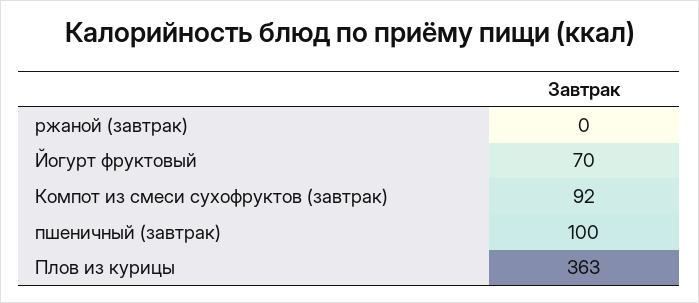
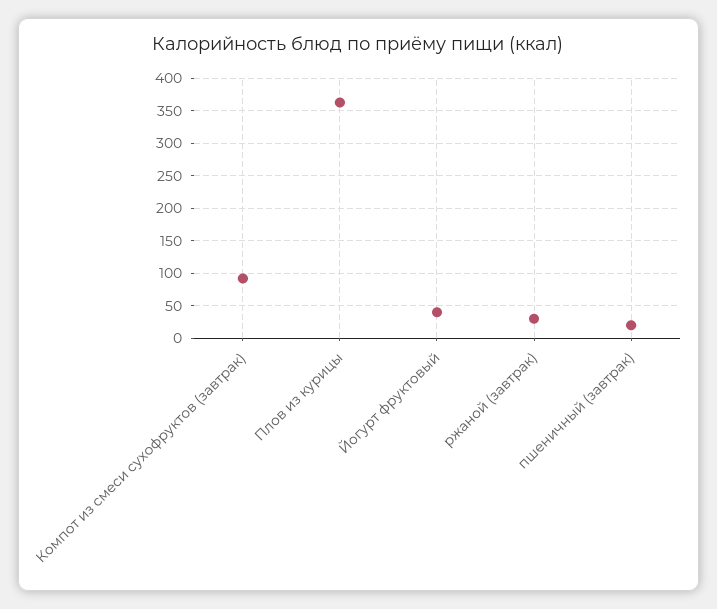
  {
-   "ржаной (завтрак)": 0,
+   "ржаной (завтрак)": 30,
-   "Йогурт фруктовый": 70,
+   "Йогурт фруктовый": 40,
    "Компот из смеси сухофруктов (завтрак)": 92,
-   "пшеничный (завтрак)": 100,
+   "пшеничный (завтрак)": 20,
    "Плов из курицы": 363
  }

